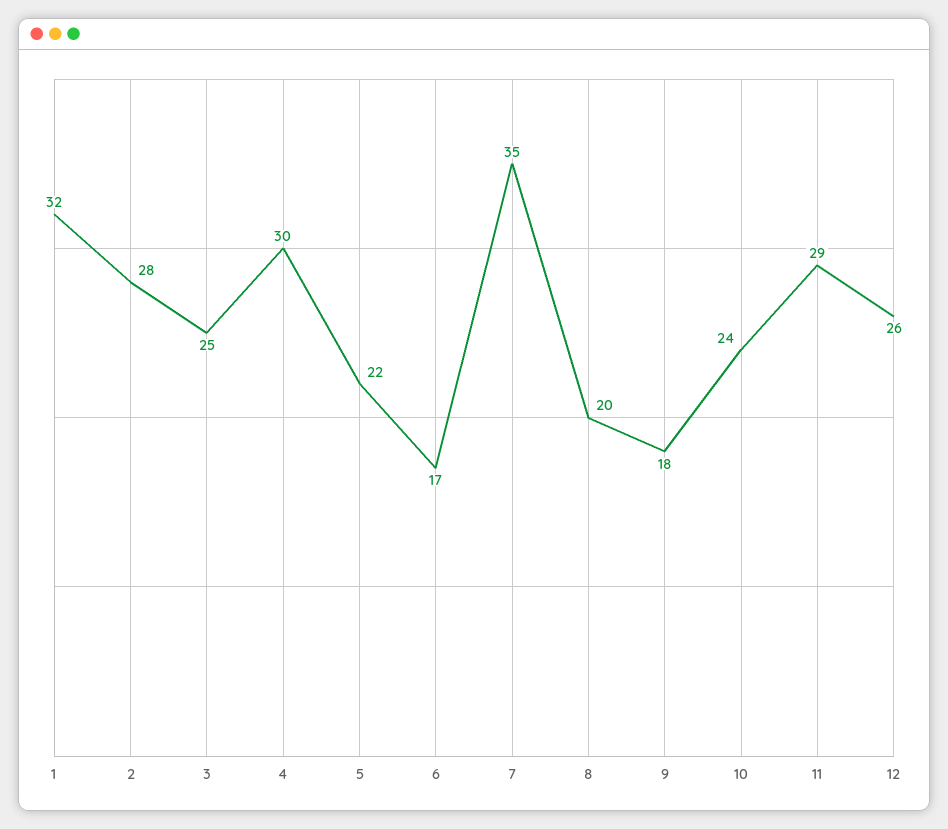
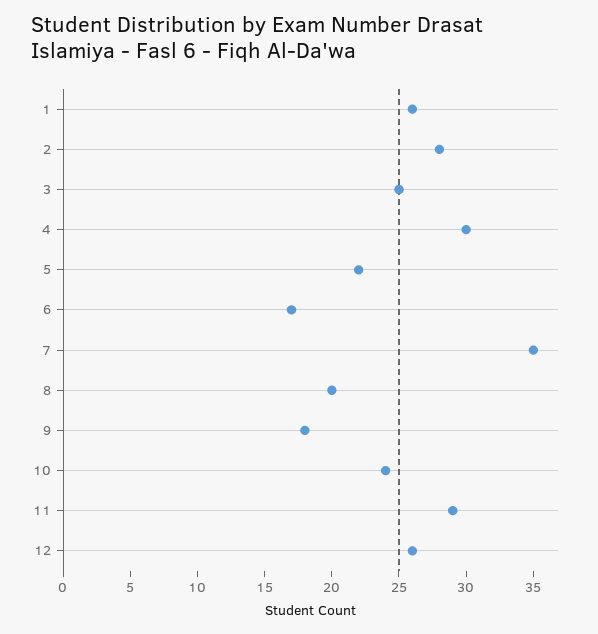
  {
-   "1": 32,
+   "1": 26,
    "2": 28,
    "3": 25,
    "4": 30,
    "5": 22,
    "6": 17,
    "7": 35,
    "8": 20,
    "9": 18,
    "10": 24,
    "11": 29,
    "12": 26
  }

